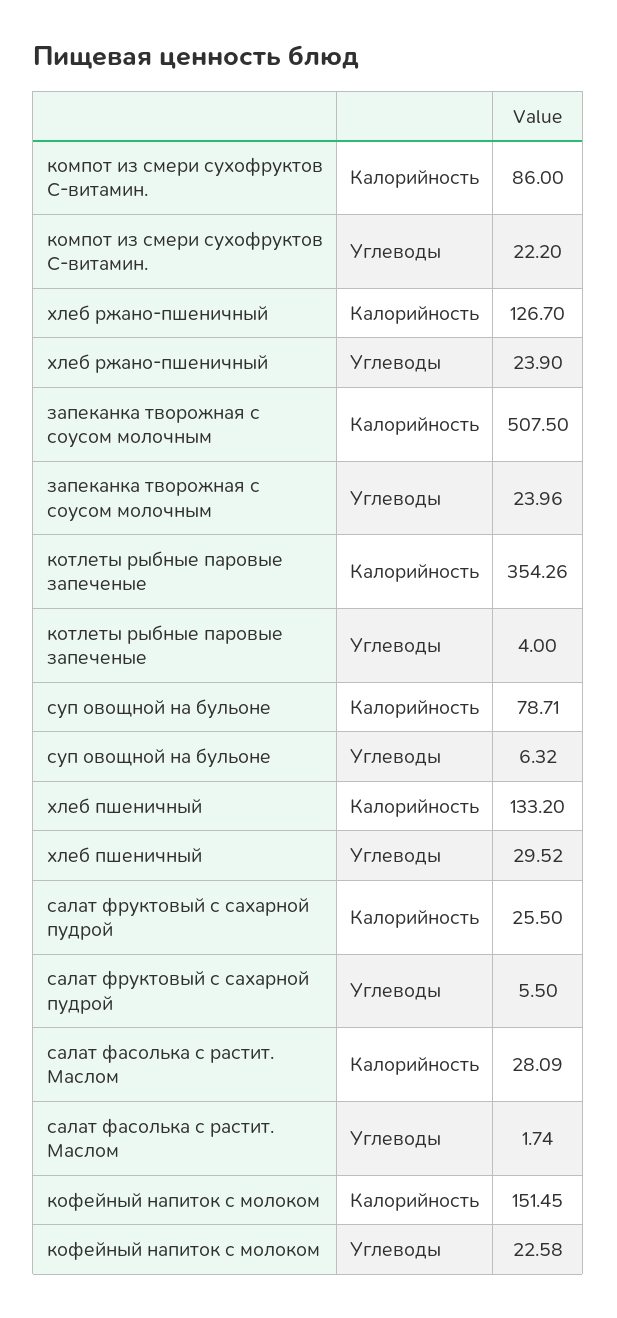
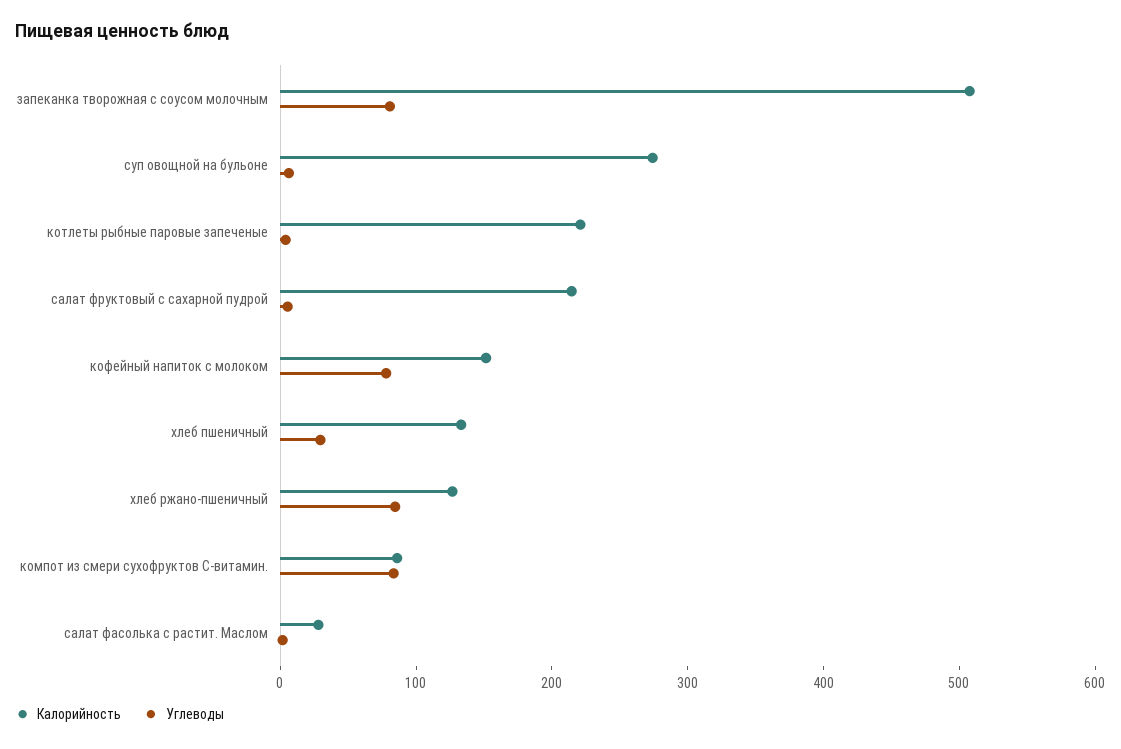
  {
    "Калорийность": {
      "компот из смери сухофруктов С-витамин.": 86,
      "хлеб ржано-пшеничный": 126.7,
      "запеканка творожная с соусом молочным": 507.5,
-     "котлеты рыбные паровые запеченые": 354.26,
+     "котлеты рыбные паровые запеченые": 220,
-     "суп овощной на бульоне": 78.71,
+     "суп овощной на бульоне": 280,
      "хлеб пшеничный": 133.2,
-     "салат фруктовый с сахарной пудрой": 25.5,
+     "салат фруктовый с сахарной пудрой": 220,
      "салат фасолька с растит. Маслом": 28.09,
      "кофейный напиток с молоком": 151.45
    },
    "Углеводы": {
-     "компот из смери сухофруктов С-витамин.": 22.2,
+     "компот из смери сухофруктов С-витамин.": 80,
-     "хлеб ржано-пшеничный": 23.9,
+     "хлеб ржано-пшеничный": 80,
-     "запеканка творожная с соусом молочным": 23.96,
+     "запеканка творожная с соусом молочным": 80,
      "котлеты рыбные паровые запеченые": 4,
      "суп овощной на бульоне": 6.32,
      "хлеб пшеничный": 29.52,
      "салат фруктовый с сахарной пудрой": 5.5,
      "салат фасолька с растит. Маслом": 1.74,
-     "кофейный напиток с молоком": 22.58
+     "кофейный напиток с молоком": 80
    }
  }

